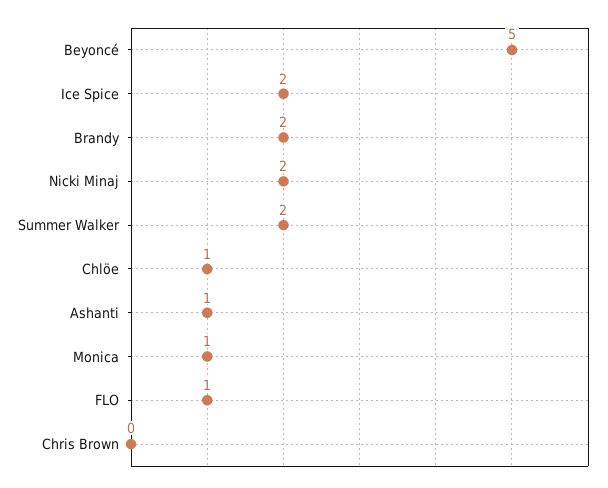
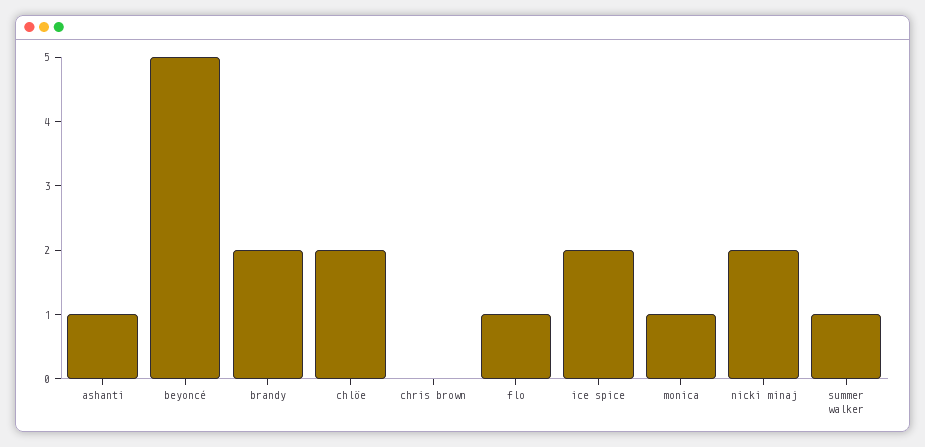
  {
    "Beyoncé": 5,
    "Ice Spice": 2,
    "Brandy": 2,
    "Nicki Minaj": 2,
-   "Summer Walker": 2,
+   "Summer Walker": 1,
-   "Chlöe": 1,
+   "Chlöe": 2,
    "Ashanti": 1,
    "Monica": 1,
    "FLO": 1,
    "Chris Brown": 0
  }

